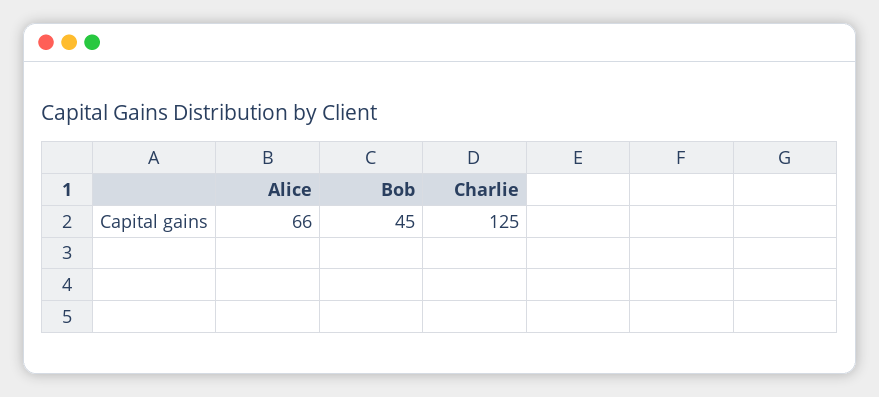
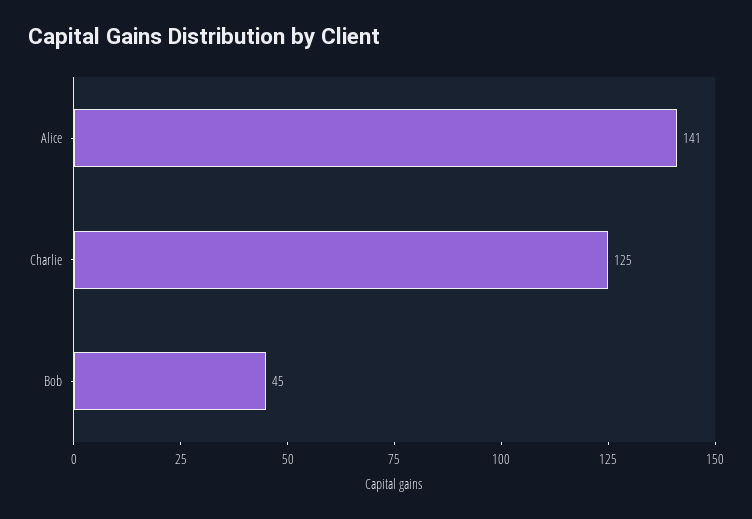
  {
-   "Alice": 66,
+   "Alice": 141,
    "Bob": 45,
    "Charlie": 125
  }

